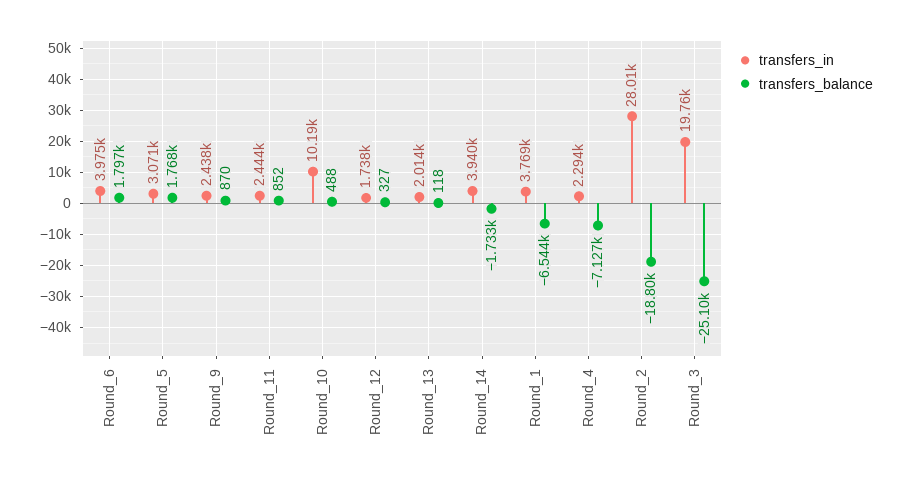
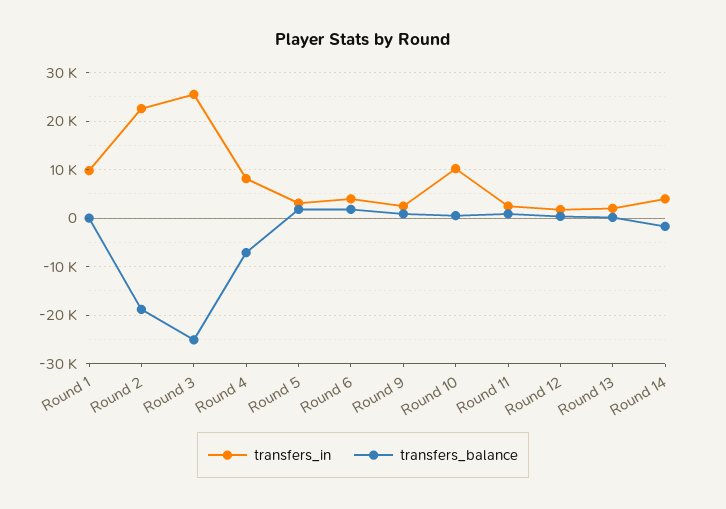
  {
    "transfers_in": {
      "Round_6": 3975,
      "Round_5": 3071,
      "Round_9": 2438,
      "Round_11": 2444,
      "Round_10": 10190,
      "Round_12": 1738,
      "Round_13": 2014,
      "Round_14": 3940,
-     "Round_1": 3769,
+     "Round_1": 10000,
-     "Round_4": 2294,
+     "Round_4": 8000,
-     "Round_2": 28010,
+     "Round_2": 22000,
-     "Round_3": 19760
+     "Round_3": 26000
    },
    "transfers_balance": {
      "Round_6": 1797,
      "Round_5": 1768,
      "Round_9": 870,
      "Round_11": 852,
      "Round_10": 488,
      "Round_12": 327,
      "Round_13": 118,
      "Round_14": -1733,
-     "Round_1": -6544,
+     "Round_1": 0,
      "Round_4": -7127,
      "Round_2": -18800,
      "Round_3": -25100
    }
  }

